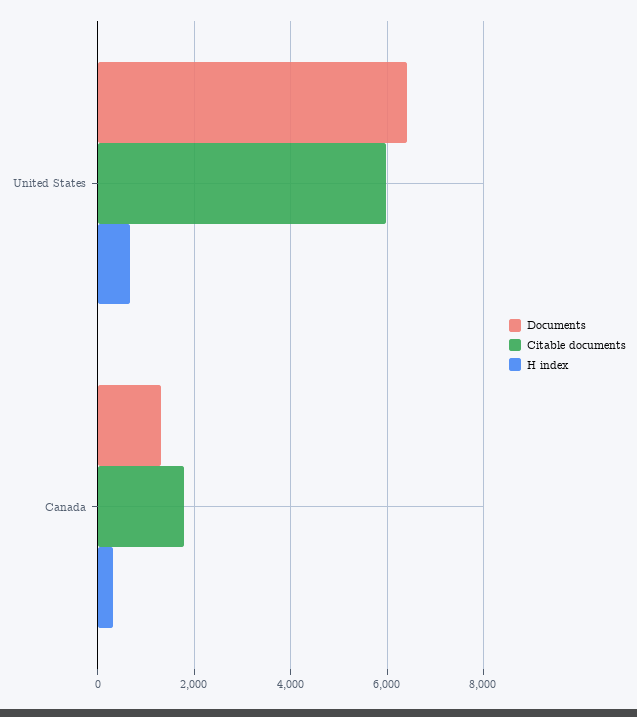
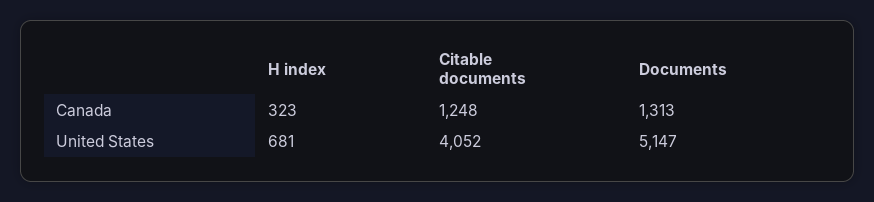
  {
    "Documents": {
-     "United States": 6400,
+     "United States": 5147,
      "Canada": 1313
    },
    "Citable documents": {
-     "United States": 6000,
+     "United States": 4052,
-     "Canada": 1800
+     "Canada": 1248
    },
    "H index": {
      "United States": 681,
      "Canada": 323
    }
  }

